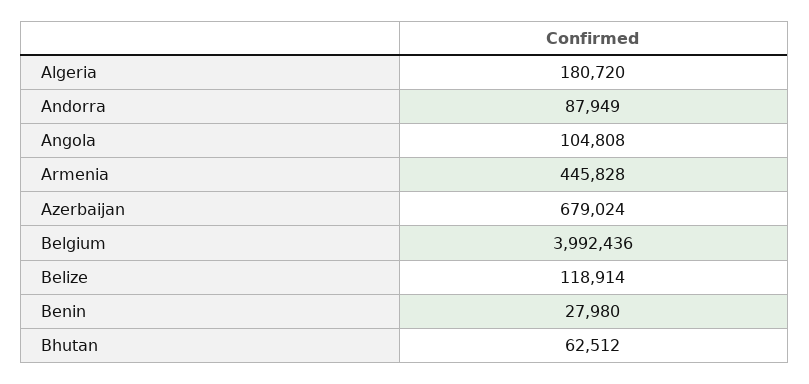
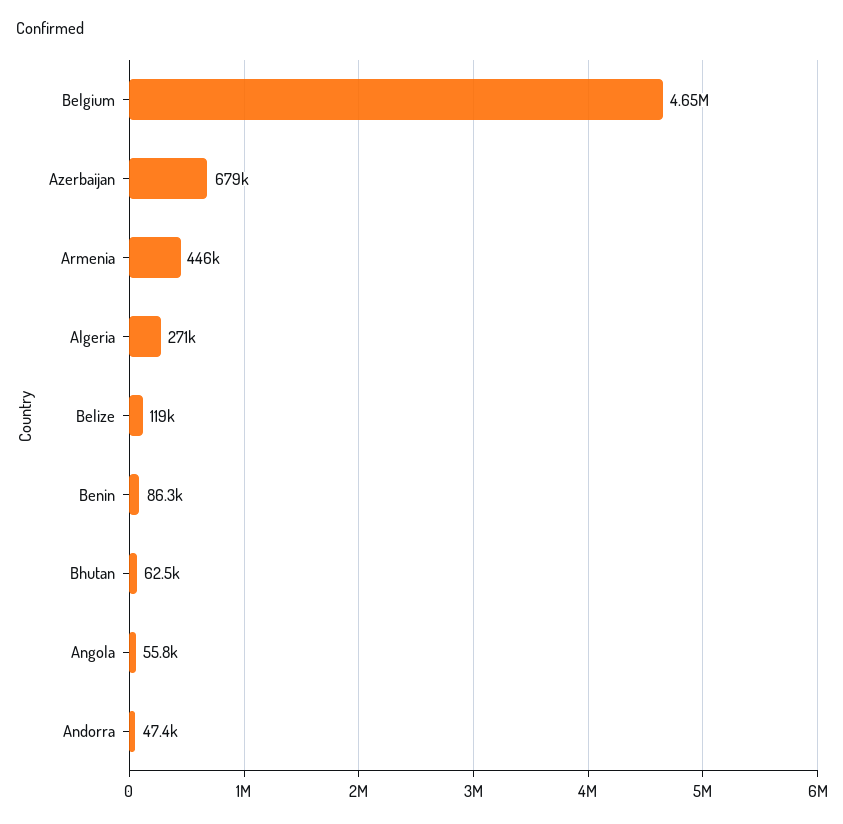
  {
-   "Algeria": 180720,
+   "Algeria": 271000,
-   "Andorra": 87949,
+   "Andorra": 47400,
-   "Angola": 104808,
+   "Angola": 55800,
    "Armenia": 445828,
    "Azerbaijan": 679024,
-   "Belgium": 3992436,
+   "Belgium": 4650000,
    "Belize": 118914,
-   "Benin": 27980,
+   "Benin": 86300,
    "Bhutan": 62512
  }

